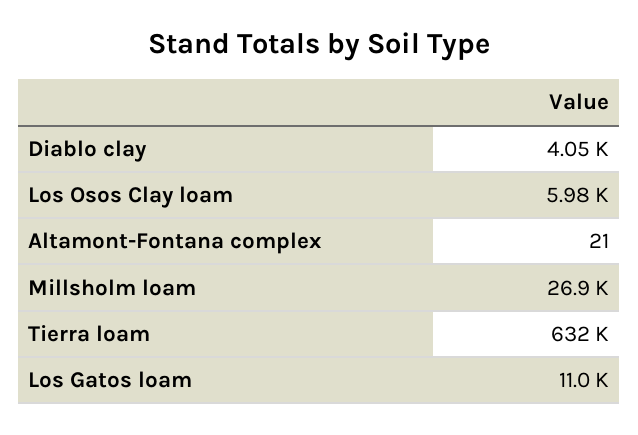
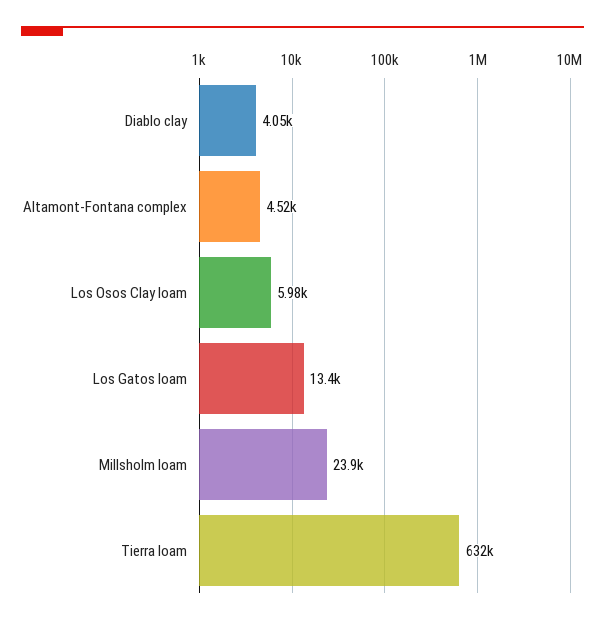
  {
    "Diablo clay": 4050,
    "Los Osos Clay loam": 5980,
-   "Altamont-Fontana complex": 21,
+   "Altamont-Fontana complex": 4520,
-   "Millsholm loam": 26900,
+   "Millsholm loam": 23900,
    "Tierra loam": 632000,
-   "Los Gatos loam": 11000
+   "Los Gatos loam": 13400
  }

